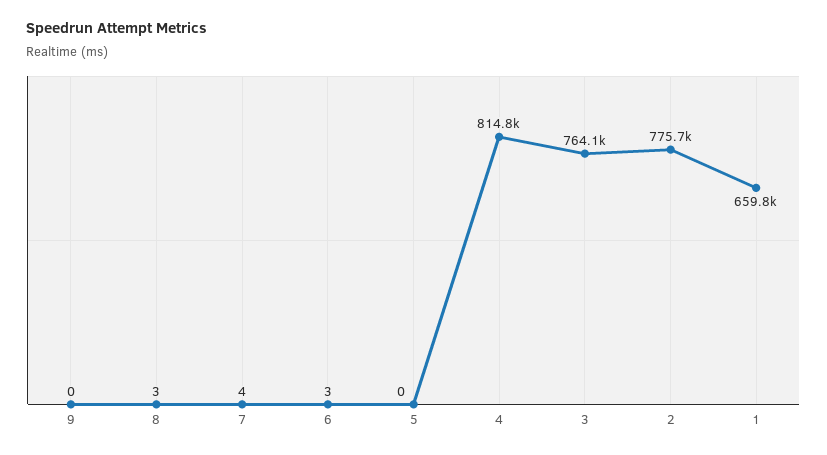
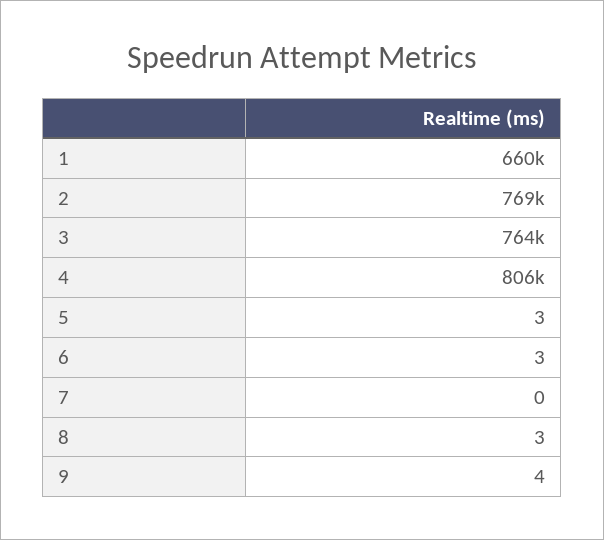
  {
-   "9": 0,
+   "9": 4,
    "8": 3,
-   "7": 4,
+   "7": 0,
    "6": 3,
-   "5": 0,
+   "5": 3,
-   "4": 814800,
+   "4": 806000,
    "3": 764100,
-   "2": 775700,
+   "2": 769000,
    "1": 659800
  }

